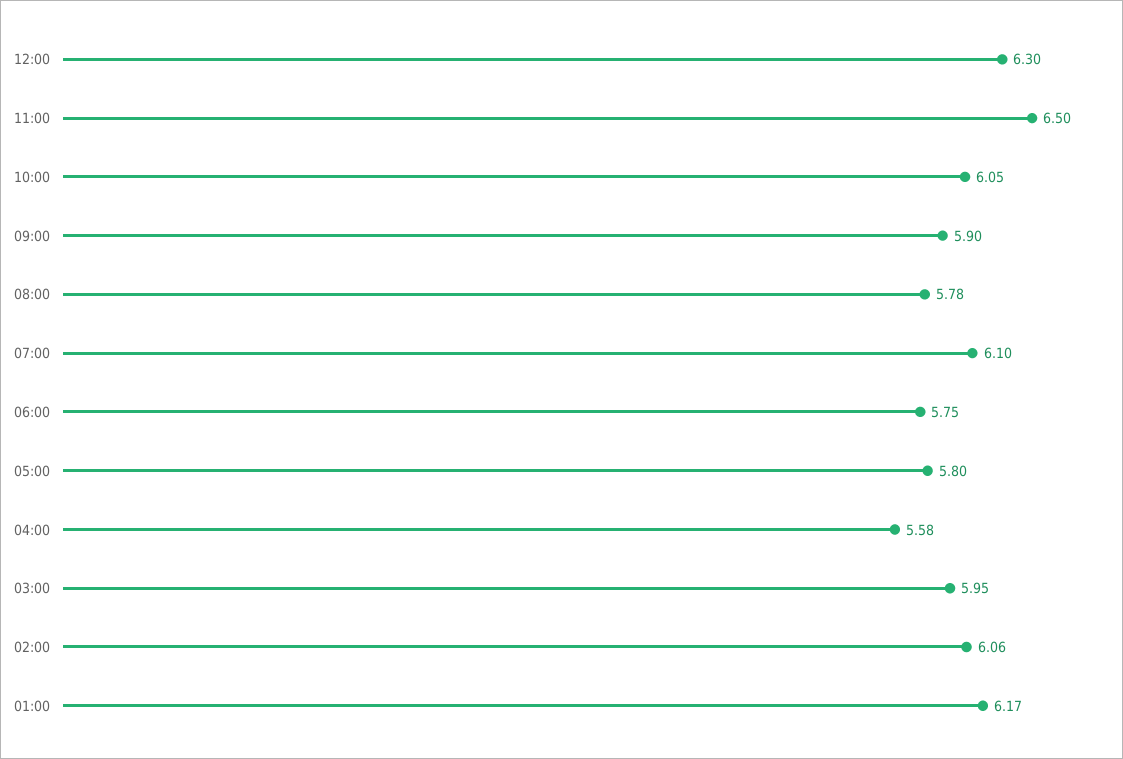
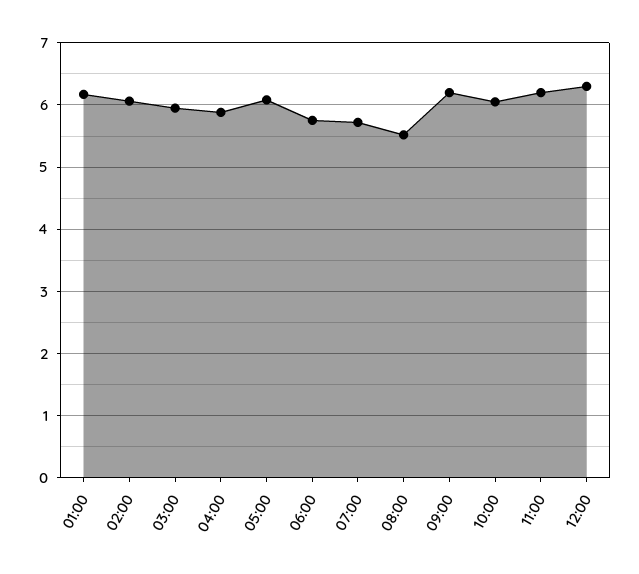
  {
    "12:00": 6.3,
-   "11:00": 6.5,
+   "11:00": 6.2,
    "10:00": 6.05,
-   "09:00": 5.9,
+   "09:00": 6.2,
-   "08:00": 5.78,
+   "08:00": 5.5,
-   "07:00": 6.1,
+   "07:00": 5.7,
    "06:00": 5.75,
-   "05:00": 5.8,
+   "05:00": 6.1,
-   "04:00": 5.58,
+   "04:00": 5.9,
    "03:00": 5.95,
    "02:00": 6.06,
    "01:00": 6.17
  }

